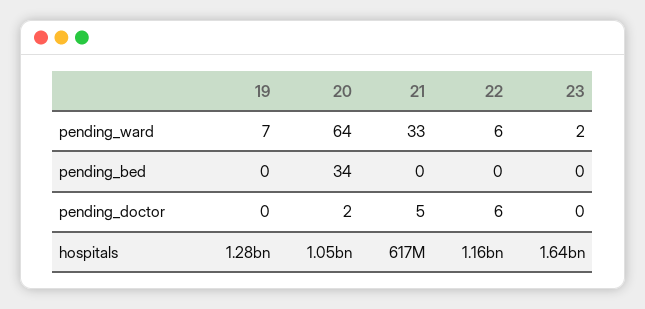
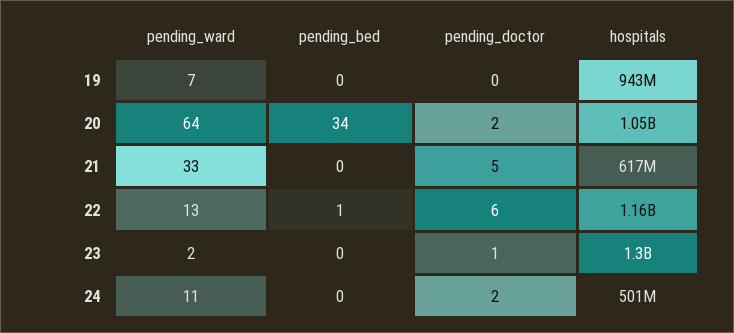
  {
    "19": {
      "pending_ward": 7,
      "pending_bed": 0,
      "pending_doctor": 0,
-     "hospitals": 1280000000
+     "hospitals": 943000000
    },
    "20": {
      "pending_ward": 64,
      "pending_bed": 34,
      "pending_doctor": 2,
      "hospitals": 1050000000
    },
    "21": {
      "pending_ward": 33,
      "pending_bed": 0,
      "pending_doctor": 5,
      "hospitals": 617000000
    },
    "22": {
-     "pending_ward": 6,
+     "pending_ward": 13,
-     "pending_bed": 0,
+     "pending_bed": 1,
      "pending_doctor": 6,
      "hospitals": 1160000000
    },
    "23": {
      "pending_ward": 2,
      "pending_bed": 0,
-     "pending_doctor": 0,
+     "pending_doctor": 1,
-     "hospitals": 1640000000
+     "hospitals": 1300000000
-   }
+   },
+   "24": {
+     "pending_ward": 11,
+     "pending_bed": 0,
+     "pending_doctor": 2,
+     "hospitals": 501000000
+   }
  }

